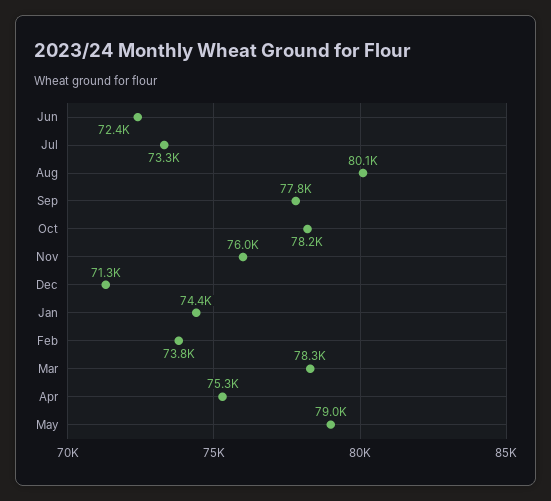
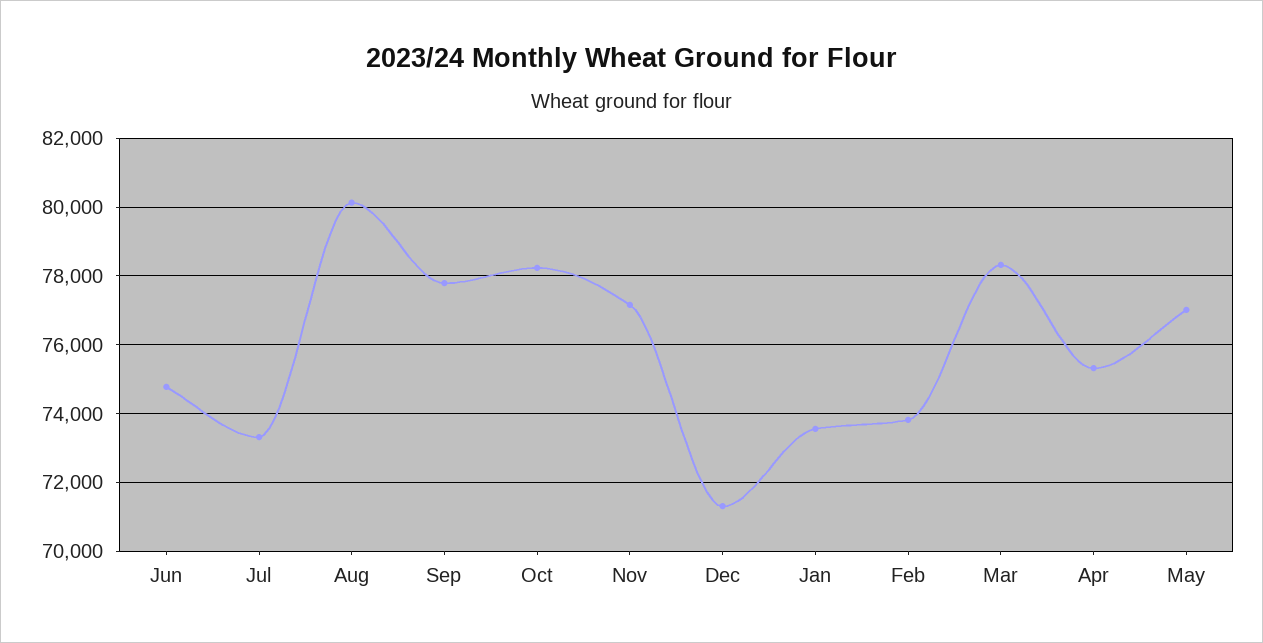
  {
-   "Jun": 72400,
+   "Jun": 74800,
    "Jul": 73300,
    "Aug": 80100,
    "Sep": 77800,
    "Oct": 78200,
-   "Nov": 76000,
+   "Nov": 77200,
    "Dec": 71300,
-   "Jan": 74400,
+   "Jan": 73600,
    "Feb": 73800,
    "Mar": 78300,
    "Apr": 75300,
-   "May": 79000
+   "May": 77000
  }

